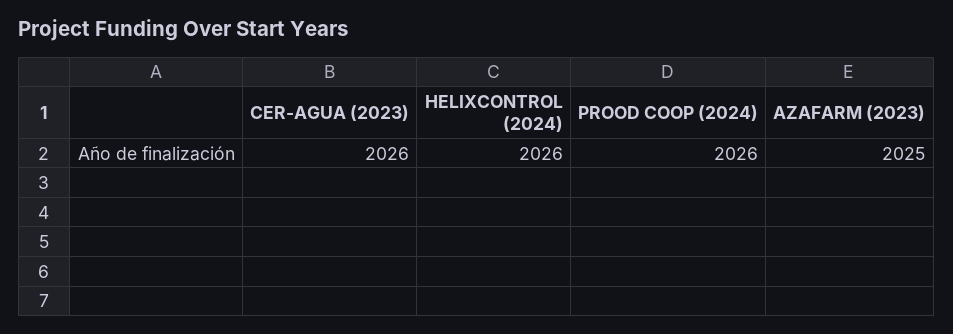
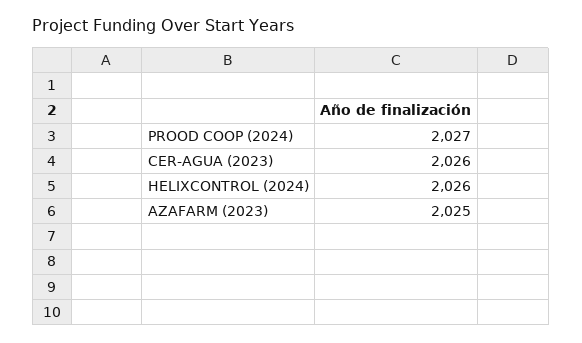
  {
    "CER-AGUA (2023)": 2026,
    "HELIXCONTROL (2024)": 2026,
-   "PROOD COOP (2024)": 2026,
+   "PROOD COOP (2024)": 2027,
    "AZAFARM (2023)": 2025
  }

